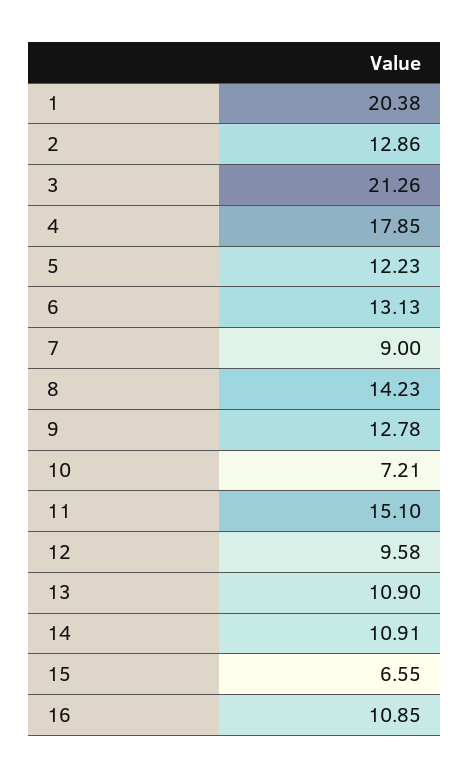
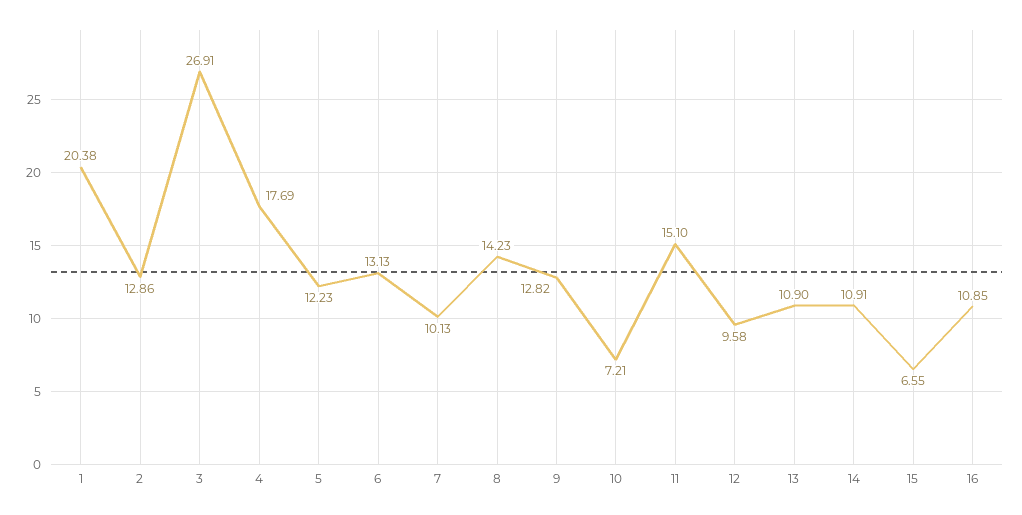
  {
    "1": 20.38,
    "2": 12.86,
-   "3": 21.26,
+   "3": 26.91,
-   "4": 17.85,
+   "4": 17.69,
    "5": 12.23,
    "6": 13.13,
-   "7": 9,
+   "7": 10.13,
    "8": 14.23,
-   "9": 12.78,
+   "9": 12.82,
    "10": 7.21,
    "11": 15.1,
    "12": 9.58,
    "13": 10.9,
    "14": 10.91,
    "15": 6.55,
    "16": 10.85
  }

